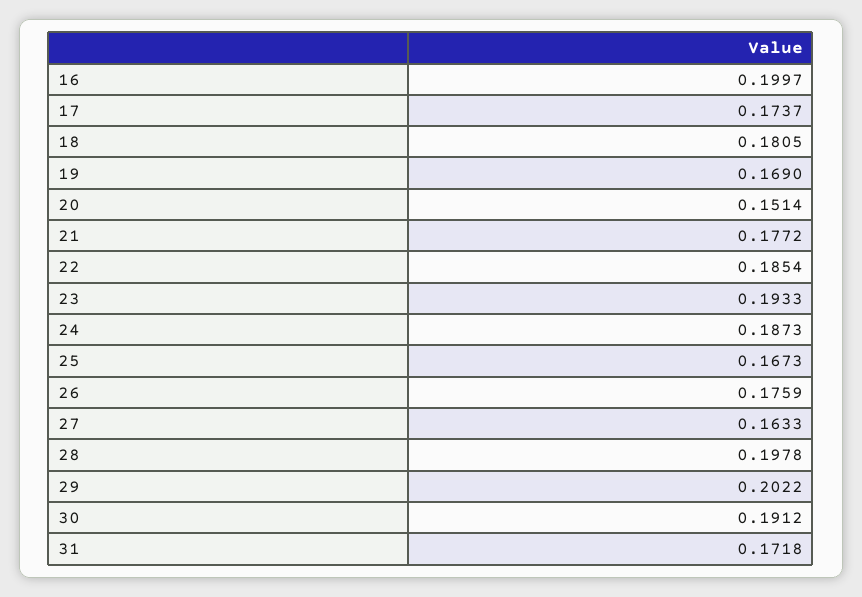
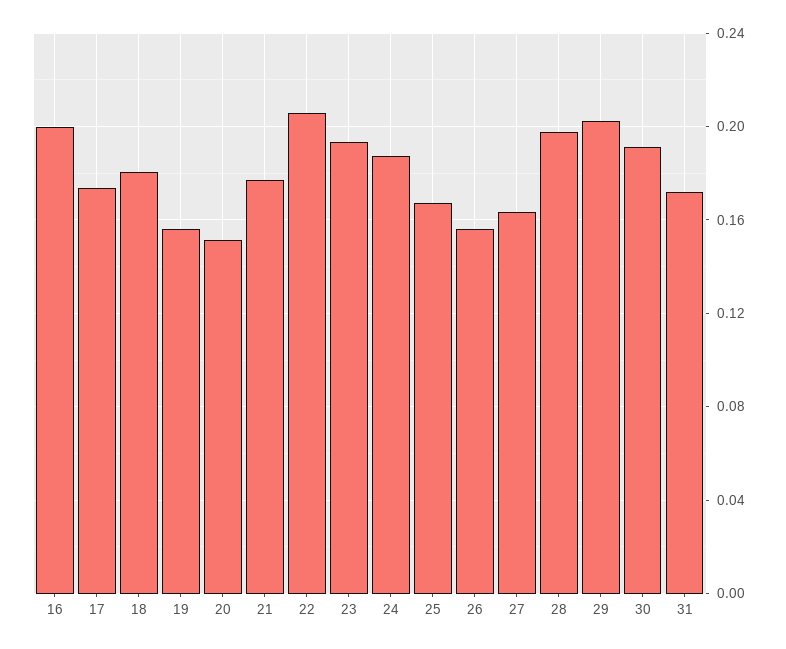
  {
    "16": 0.1997,
    "17": 0.1737,
    "18": 0.1805,
-   "19": 0.169,
+   "19": 0.155,
    "20": 0.1514,
    "21": 0.1772,
-   "22": 0.1854,
+   "22": 0.205,
    "23": 0.1933,
    "24": 0.1873,
    "25": 0.1673,
-   "26": 0.1759,
+   "26": 0.155,
    "27": 0.1633,
    "28": 0.1978,
    "29": 0.2022,
    "30": 0.1912,
    "31": 0.1718
  }

